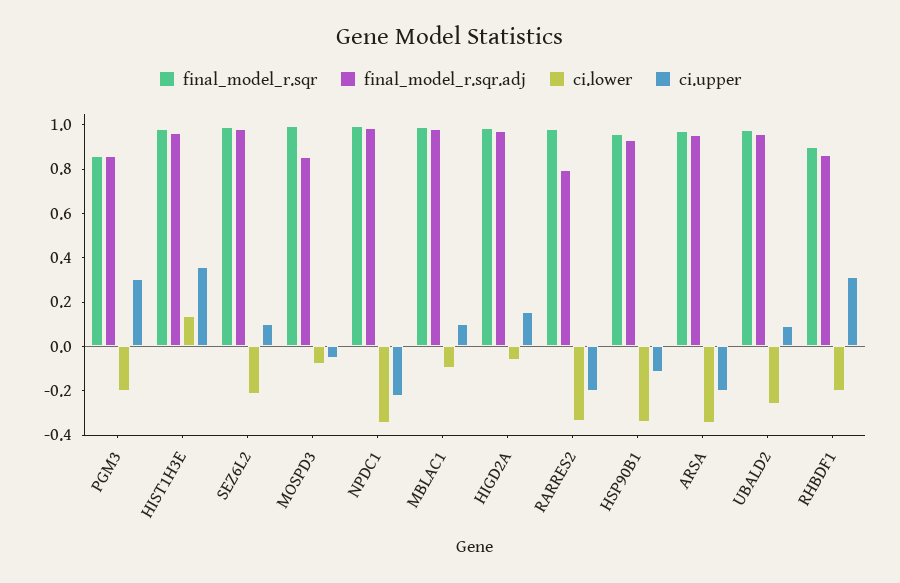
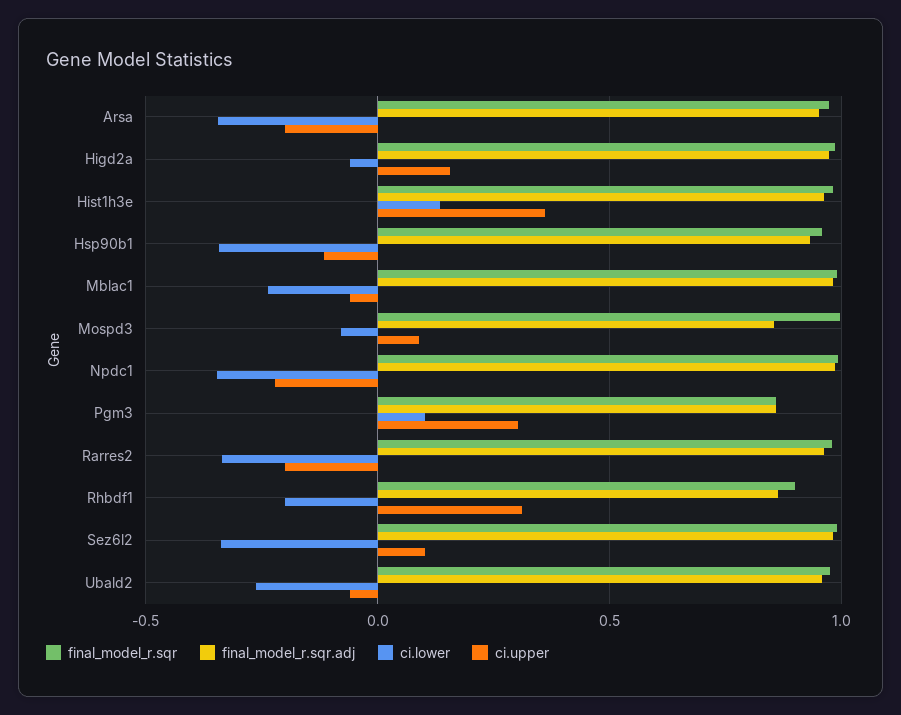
  {
    "final_model_r.sqr": {
      "PGM3": 0.85,
      "HIST1H3E": 1,
      "SEZ6L2": 1,
      "MOSPD3": 1,
      "NPDC1": 1,
      "MBLAC1": 1,
      "HIGD2A": 1,
      "RARRES2": 1,
      "HSP90B1": 0.95,
      "ARSA": 0.95,
      "UBALD2": 1,
      "RHBDF1": 0.9
    },
    "final_model_r.sqr.adj": {
      "PGM3": 0.85,
      "HIST1H3E": 0.95,
      "SEZ6L2": 1,
      "MOSPD3": 0.85,
      "NPDC1": 1,
      "MBLAC1": 1,
      "HIGD2A": 0.95,
-     "RARRES2": 0.8,
+     "RARRES2": 0.95,
      "HSP90B1": 0.95,
      "ARSA": 0.95,
      "UBALD2": 0.95,
      "RHBDF1": 0.85
    },
    "ci.lower": {
-     "PGM3": -0.2,
+     "PGM3": 0.1,
      "HIST1H3E": 0.15,
-     "SEZ6L2": -0.2,
+     "SEZ6L2": -0.35,
      "MOSPD3": -0.1,
      "NPDC1": -0.35,
-     "MBLAC1": -0.1,
+     "MBLAC1": -0.25,
      "HIGD2A": -0.05,
      "RARRES2": -0.35,
      "HSP90B1": -0.35,
      "ARSA": -0.35,
      "UBALD2": -0.25,
      "RHBDF1": -0.2
    },
    "ci.upper": {
      "PGM3": 0.3,
      "HIST1H3E": 0.35,
      "SEZ6L2": 0.1,
-     "MOSPD3": -0.05,
+     "MOSPD3": 0.1,
      "NPDC1": -0.2,
-     "MBLAC1": 0.1,
+     "MBLAC1": -0.05,
      "HIGD2A": 0.15,
      "RARRES2": -0.2,
      "HSP90B1": -0.1,
      "ARSA": -0.2,
-     "UBALD2": 0.1,
+     "UBALD2": -0.05,
      "RHBDF1": 0.3
    }
  }

